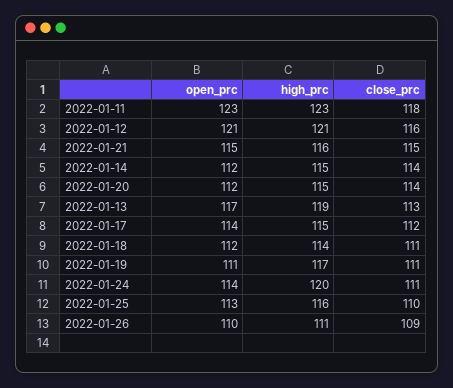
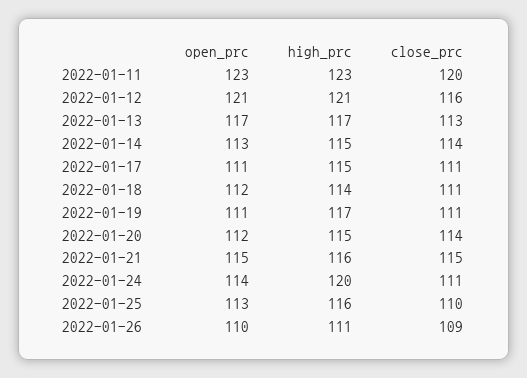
  {
    "open_prc": {
      "2022-01-11": 123,
      "2022-01-12": 121,
      "2022-01-21": 115,
-     "2022-01-14": 112,
+     "2022-01-14": 113,
      "2022-01-20": 112,
      "2022-01-13": 117,
-     "2022-01-17": 114,
+     "2022-01-17": 111,
      "2022-01-18": 112,
      "2022-01-19": 111,
      "2022-01-24": 114,
      "2022-01-25": 113,
      "2022-01-26": 110
    },
    "high_prc": {
      "2022-01-11": 123,
      "2022-01-12": 121,
      "2022-01-21": 116,
      "2022-01-14": 115,
      "2022-01-20": 115,
-     "2022-01-13": 119,
+     "2022-01-13": 117,
      "2022-01-17": 115,
      "2022-01-18": 114,
      "2022-01-19": 117,
      "2022-01-24": 120,
      "2022-01-25": 116,
      "2022-01-26": 111
    },
    "close_prc": {
-     "2022-01-11": 118,
+     "2022-01-11": 120,
      "2022-01-12": 116,
      "2022-01-21": 115,
      "2022-01-14": 114,
      "2022-01-20": 114,
      "2022-01-13": 113,
-     "2022-01-17": 112,
+     "2022-01-17": 111,
      "2022-01-18": 111,
      "2022-01-19": 111,
      "2022-01-24": 111,
      "2022-01-25": 110,
      "2022-01-26": 109
    }
  }

